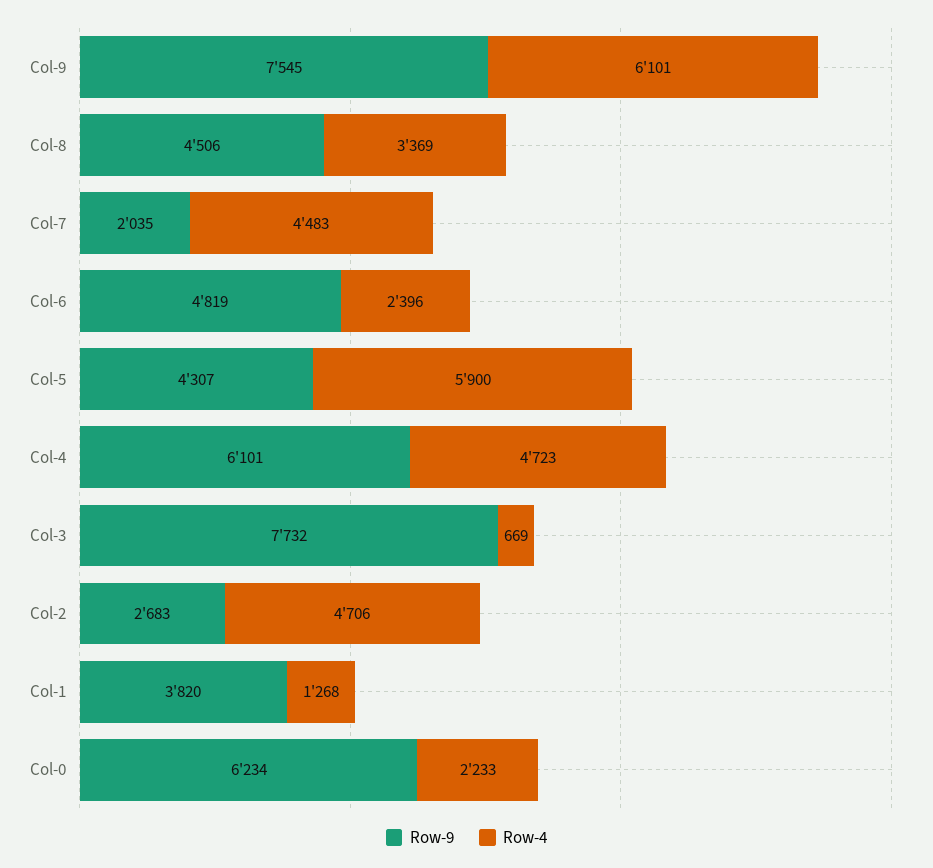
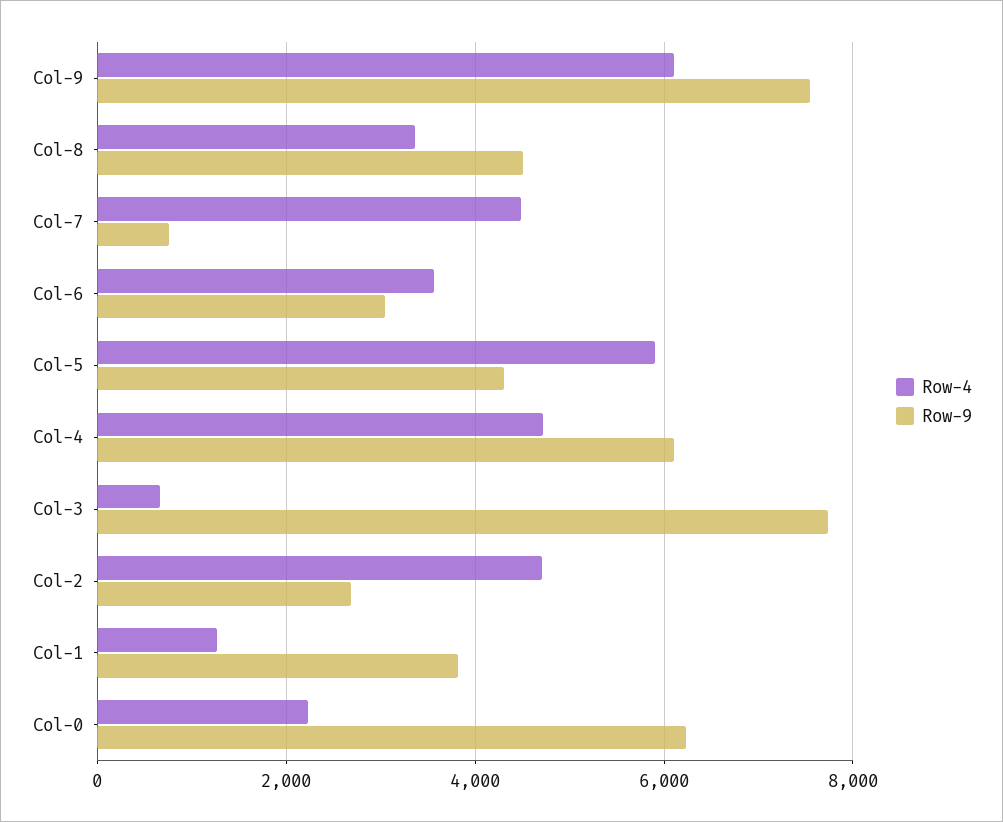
  {
    "Row-9": {
      "Col-9": 7545,
      "Col-8": 4506,
-     "Col-7": 2035,
+     "Col-7": 800,
-     "Col-6": 4819,
+     "Col-6": 3000,
      "Col-5": 4307,
      "Col-4": 6101,
      "Col-3": 7732,
      "Col-2": 2683,
      "Col-1": 3820,
      "Col-0": 6234
    },
    "Row-4": {
      "Col-9": 6101,
      "Col-8": 3369,
      "Col-7": 4483,
-     "Col-6": 2396,
+     "Col-6": 3600,
      "Col-5": 5900,
      "Col-4": 4723,
      "Col-3": 669,
      "Col-2": 4706,
      "Col-1": 1268,
      "Col-0": 2233
    }
  }

